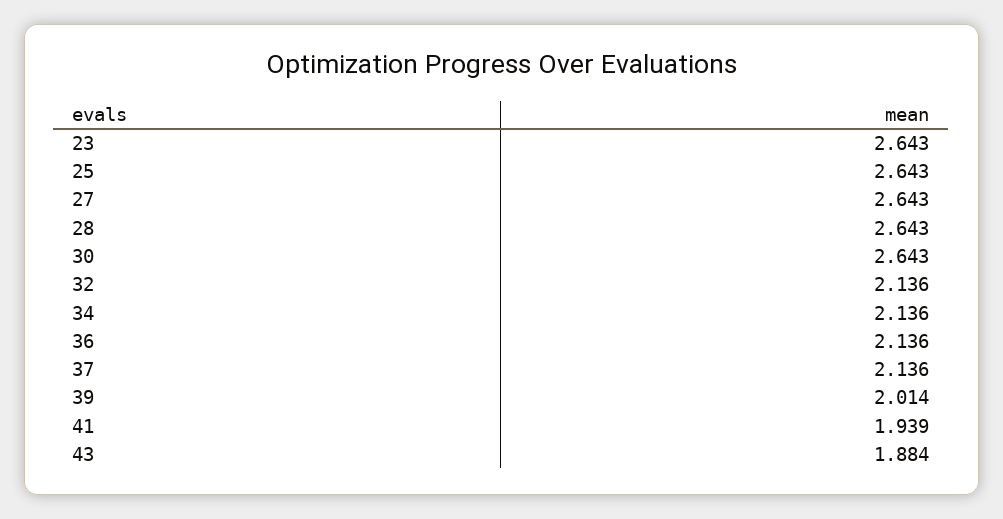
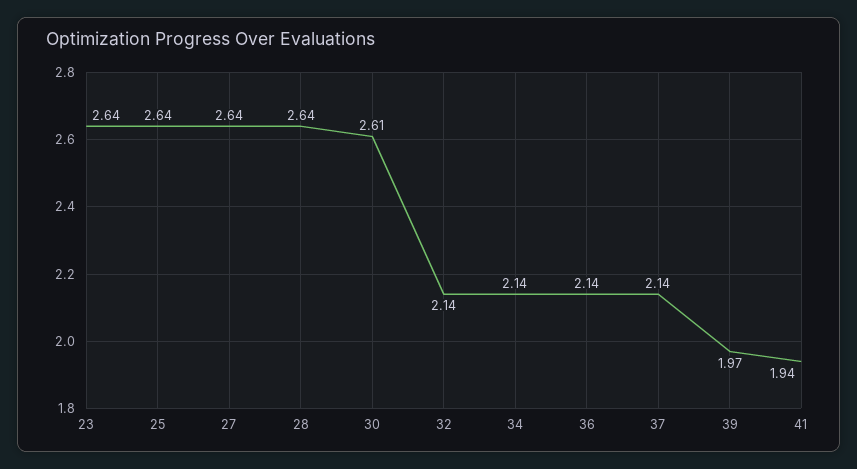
  {
    "23": 2.643,
    "25": 2.643,
    "27": 2.643,
    "28": 2.643,
-   "30": 2.643,
+   "30": 2.61,
    "32": 2.136,
    "34": 2.136,
    "36": 2.136,
    "37": 2.136,
-   "39": 2.014,
+   "39": 1.97,
-   "41": 1.939,
+   "41": 1.939
-   "43": 1.884
  }

